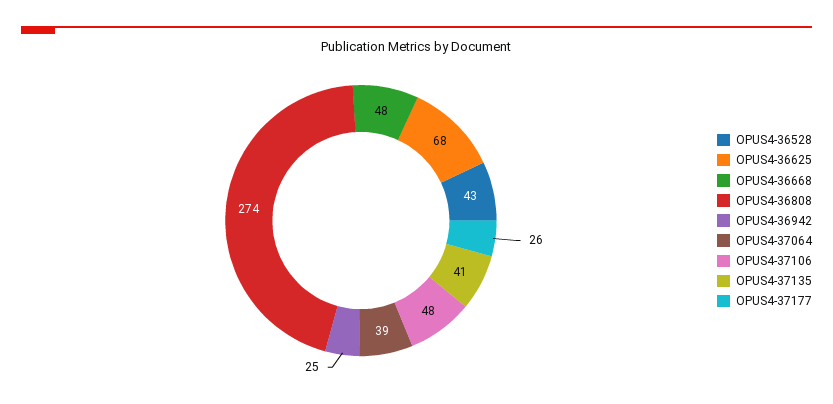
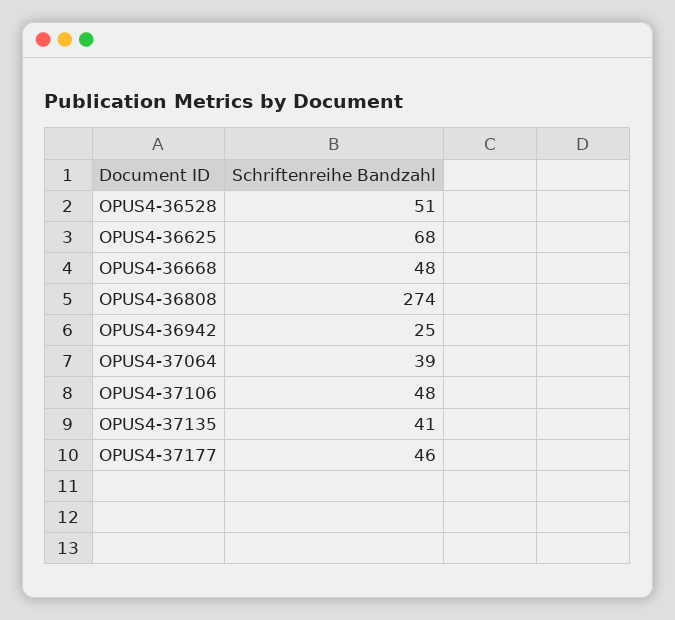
  {
-   "OPUS4-36528": 43,
+   "OPUS4-36528": 51,
    "OPUS4-36625": 68,
    "OPUS4-36668": 48,
    "OPUS4-36808": 274,
    "OPUS4-36942": 25,
    "OPUS4-37064": 39,
    "OPUS4-37106": 48,
    "OPUS4-37135": 41,
-   "OPUS4-37177": 26
+   "OPUS4-37177": 46
  }

